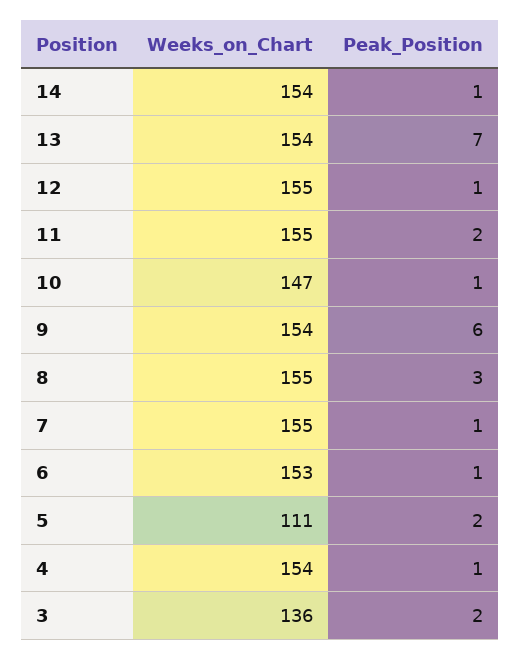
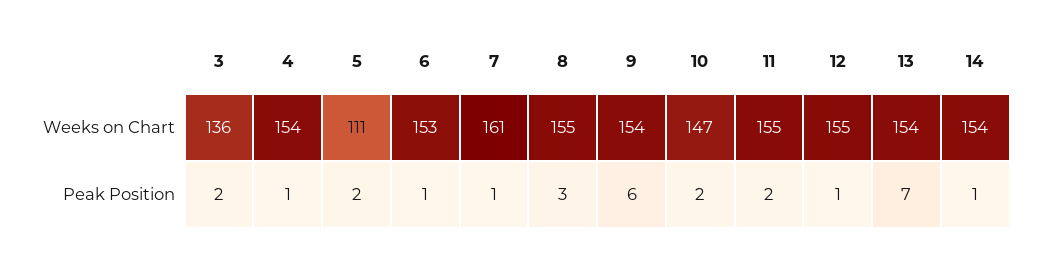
  {
    "Weeks_on_Chart": {
      "14": 154,
      "13": 154,
      "12": 155,
      "11": 155,
      "10": 147,
      "9": 154,
      "8": 155,
-     "7": 155,
+     "7": 161,
      "6": 153,
      "5": 111,
      "4": 154,
      "3": 136
    },
    "Peak_Position": {
      "14": 1,
      "13": 7,
      "12": 1,
      "11": 2,
-     "10": 1,
+     "10": 2,
      "9": 6,
      "8": 3,
      "7": 1,
      "6": 1,
      "5": 2,
      "4": 1,
      "3": 2
    }
  }

